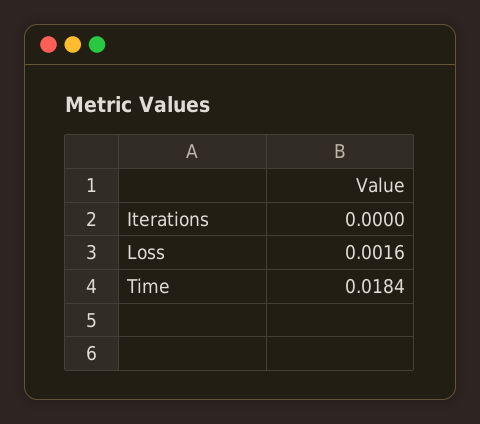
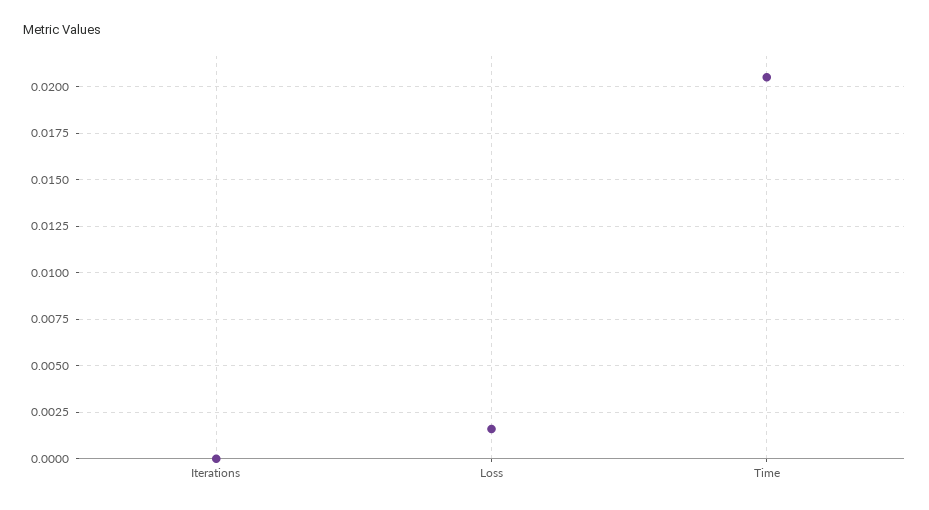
  {
    "Iterations": 0,
    "Loss": 0.0016,
-   "Time": 0.0184
+   "Time": 0.0205
  }

